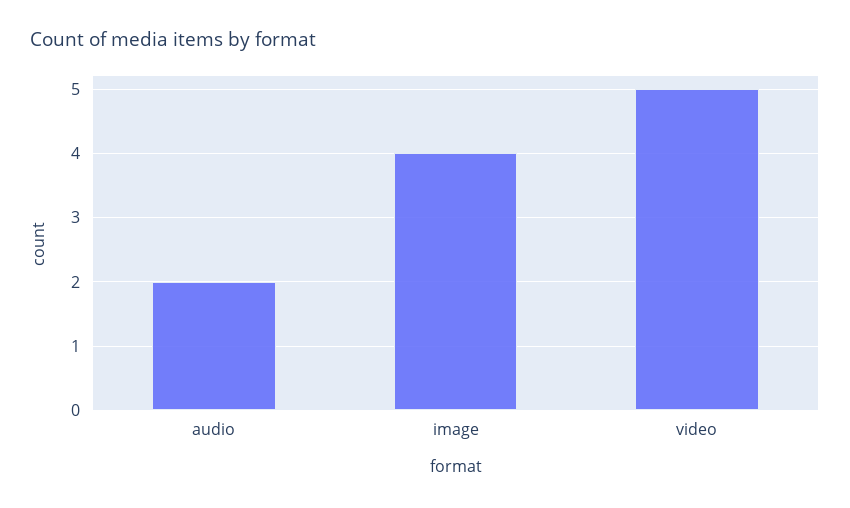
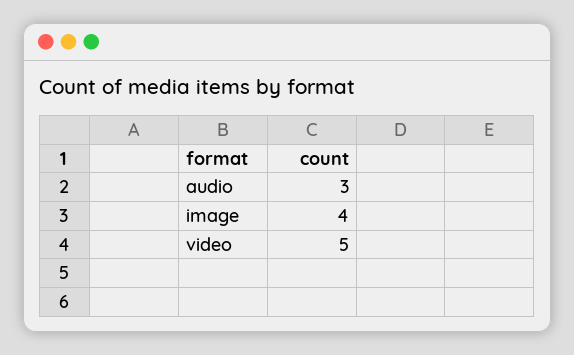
  {
-   "audio": 2,
+   "audio": 3,
    "image": 4,
    "video": 5
  }

